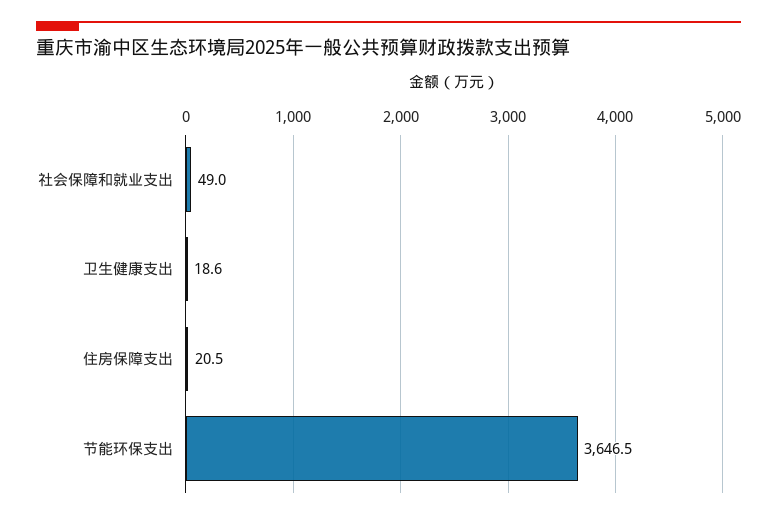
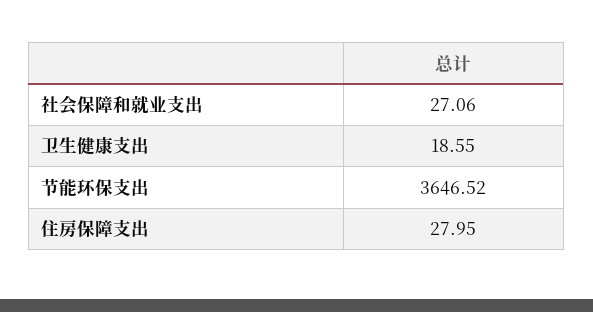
  {
-   "社会保障和就业支出": 49,
+   "社会保障和就业支出": 27.06,
    "卫生健康支出": 18.55,
-   "住房保障支出": 20.5,
+   "住房保障支出": 27.95,
    "节能环保支出": 3646.52
  }

